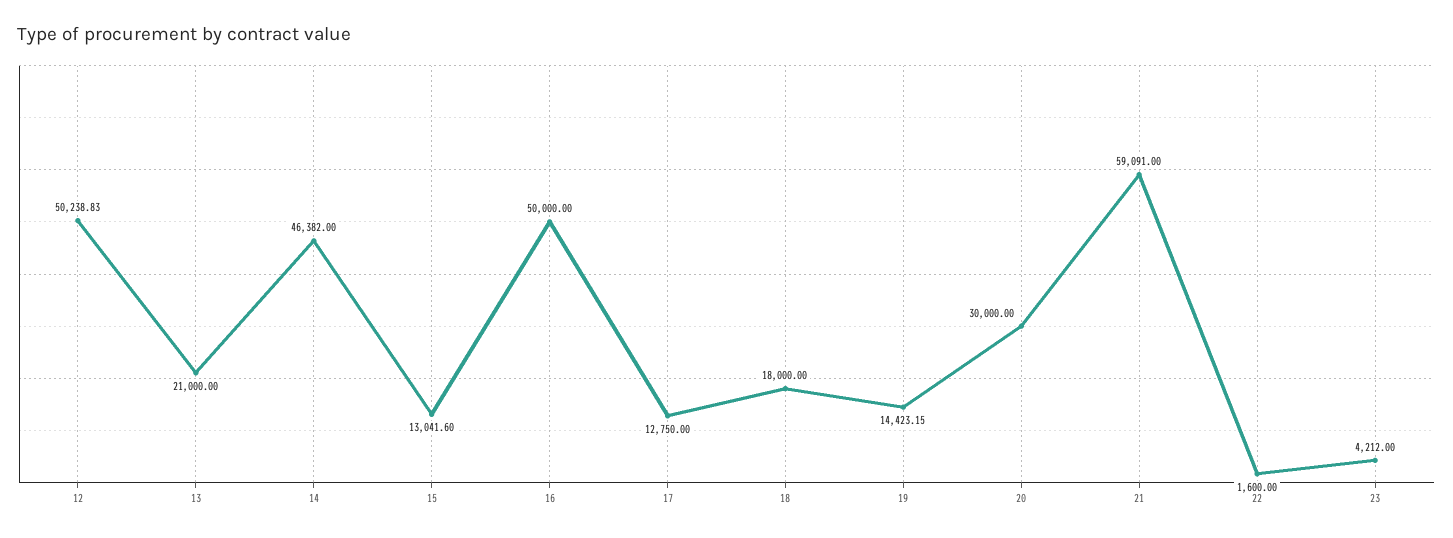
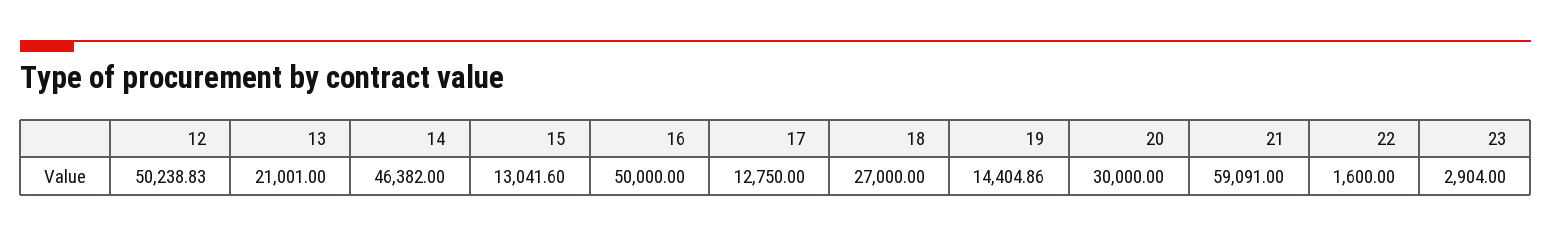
  {
    "12": 50238.83,
-   "13": 21000,
+   "13": 21001,
    "14": 46382,
    "15": 13041.6,
    "16": 50000,
    "17": 12750,
-   "18": 18000,
+   "18": 27000,
-   "19": 14423.15,
+   "19": 14404.86,
    "20": 30000,
    "21": 59091,
    "22": 1600,
-   "23": 4212
+   "23": 2904
  }

